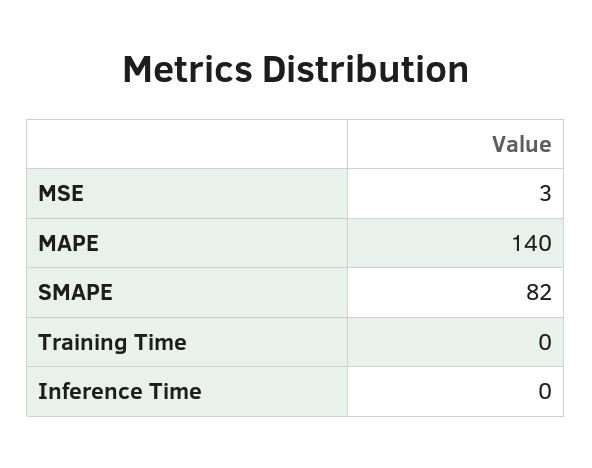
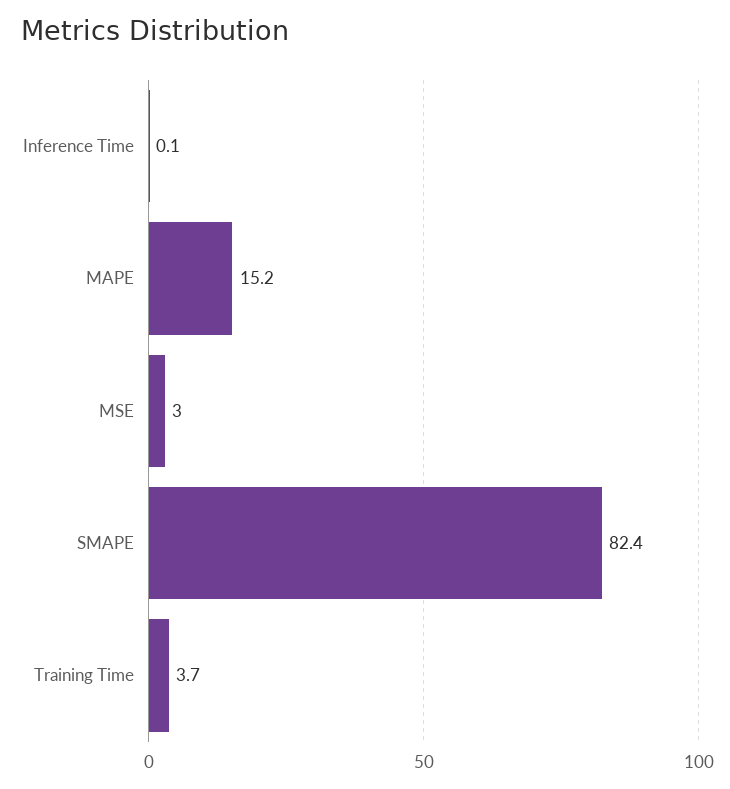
  {
    "MSE": 3,
-   "MAPE": 140,
+   "MAPE": 15.2,
    "SMAPE": 82.4,
-   "Training Time": 0,
+   "Training Time": 3.7,
    "Inference Time": 0.1
  }

